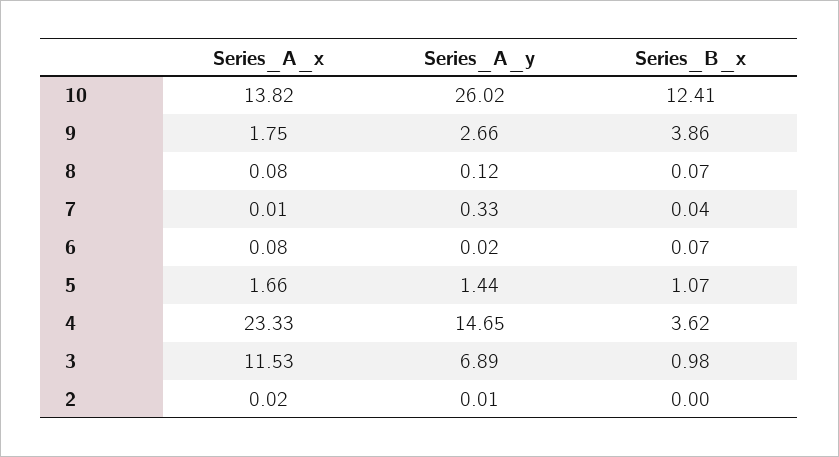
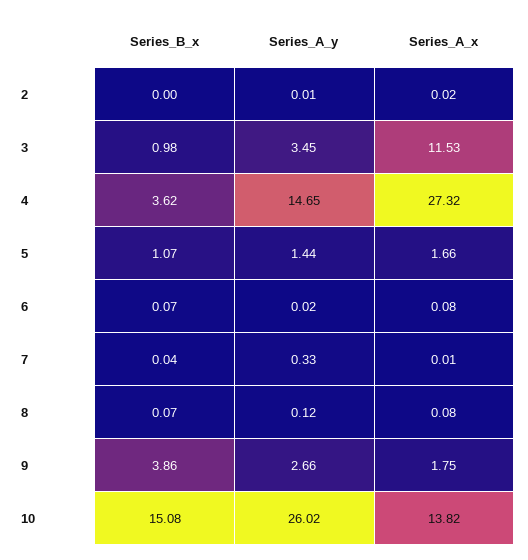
  {
    "Series_A_x": {
      "10": 13.82,
      "9": 1.75,
      "8": 0.08,
      "7": 0.01,
      "6": 0.08,
      "5": 1.66,
-     "4": 23.33,
+     "4": 27.32,
      "3": 11.53,
      "2": 0.02
    },
    "Series_A_y": {
      "10": 26.02,
      "9": 2.66,
      "8": 0.12,
      "7": 0.33,
      "6": 0.02,
      "5": 1.44,
      "4": 14.65,
-     "3": 6.89,
+     "3": 3.45,
      "2": 0.01
    },
    "Series_B_x": {
-     "10": 12.41,
+     "10": 15.08,
      "9": 3.86,
      "8": 0.07,
      "7": 0.04,
      "6": 0.07,
      "5": 1.07,
      "4": 3.62,
      "3": 0.98,
      "2": 0
    }
  }

